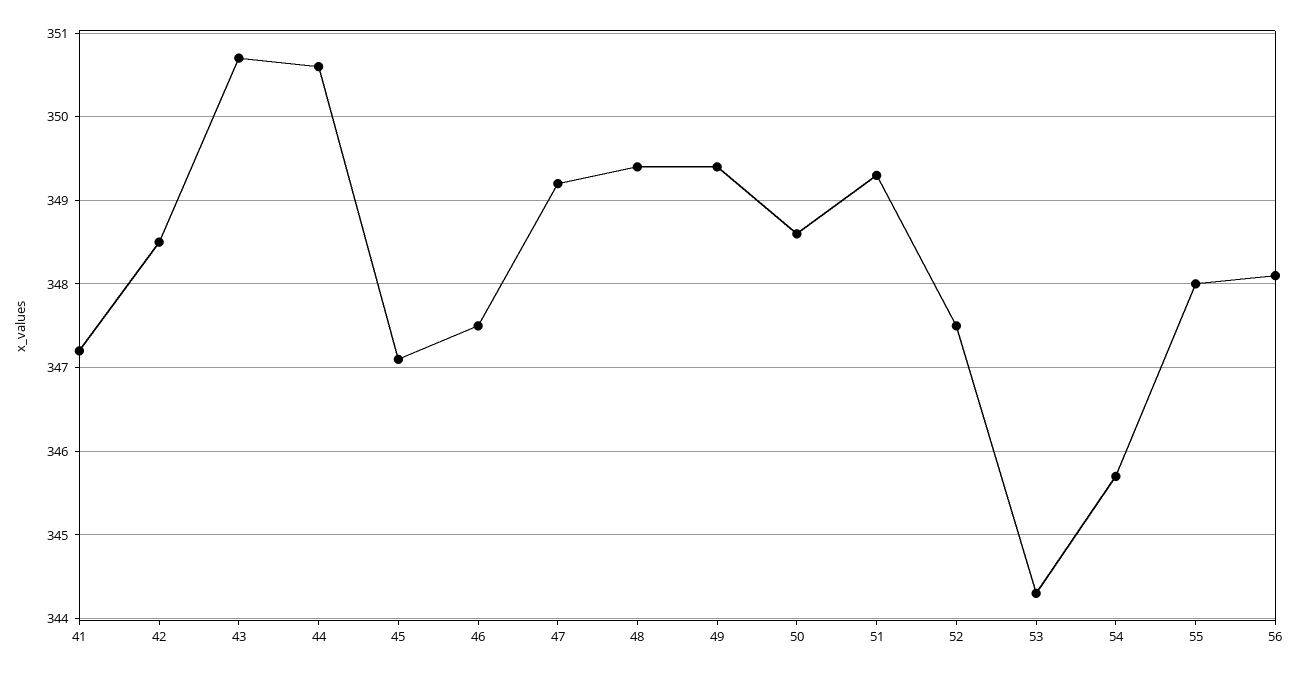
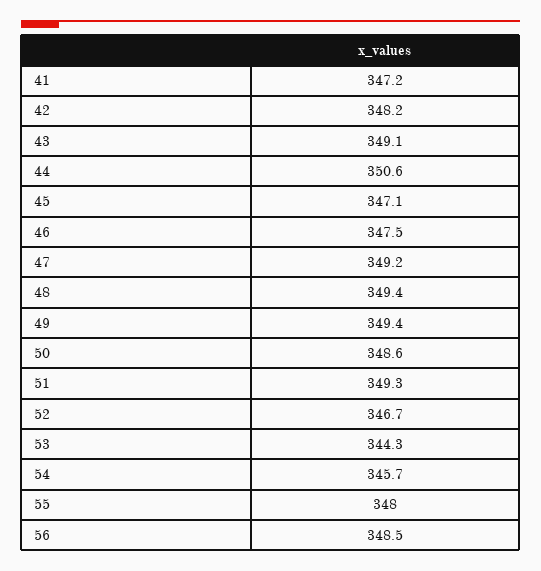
  {
    "41": 347.2,
-   "42": 348.5,
+   "42": 348.2,
-   "43": 350.7,
+   "43": 349.1,
    "44": 350.6,
    "45": 347.1,
    "46": 347.5,
    "47": 349.2,
    "48": 349.4,
    "49": 349.4,
    "50": 348.6,
    "51": 349.3,
-   "52": 347.5,
+   "52": 346.7,
    "53": 344.3,
    "54": 345.7,
    "55": 348,
-   "56": 348.1
+   "56": 348.5
  }

